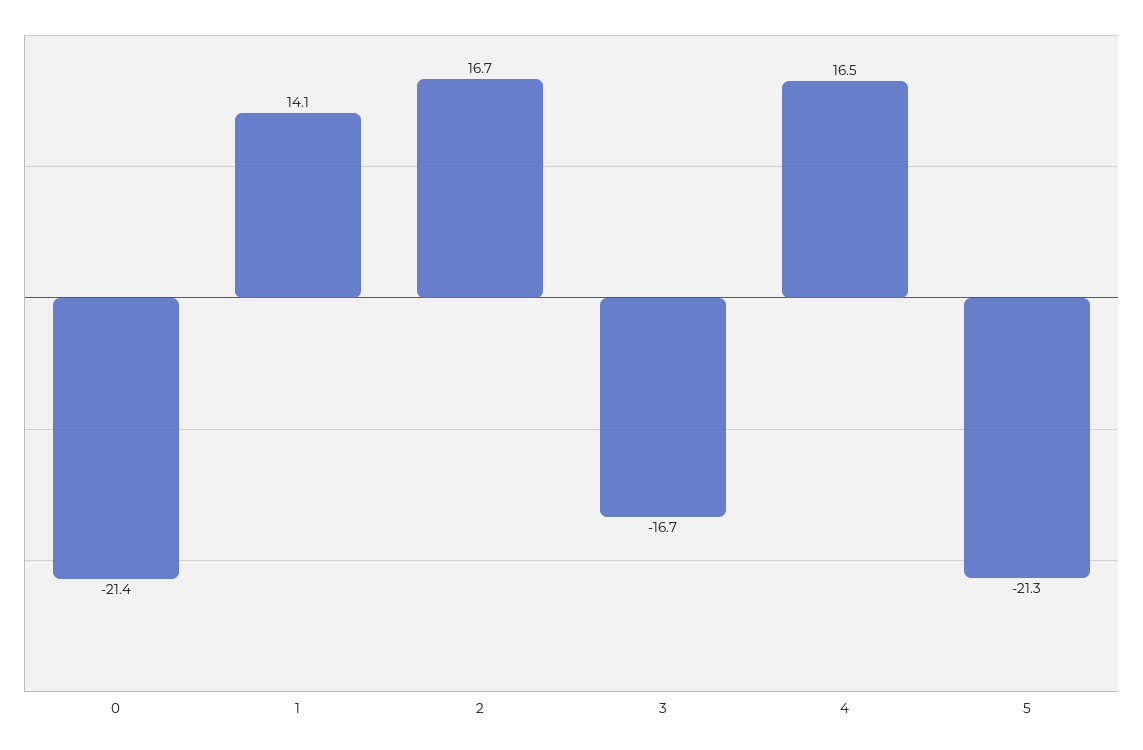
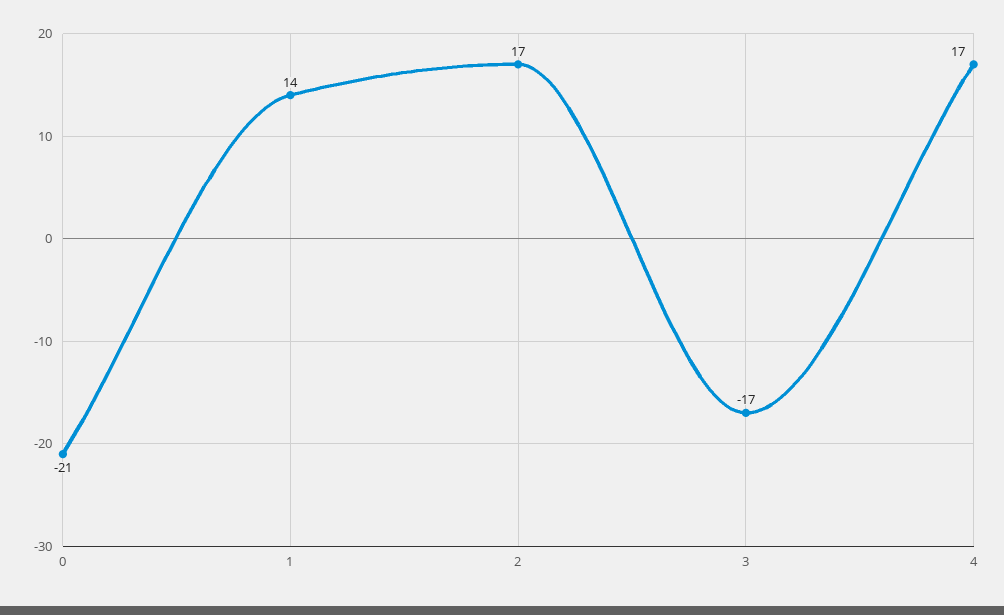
  {
    "0": -21.4,
    "1": 14.1,
    "2": 16.7,
    "3": -16.7,
-   "4": 16.5,
+   "4": 16.5
-   "5": -21.3
  }

